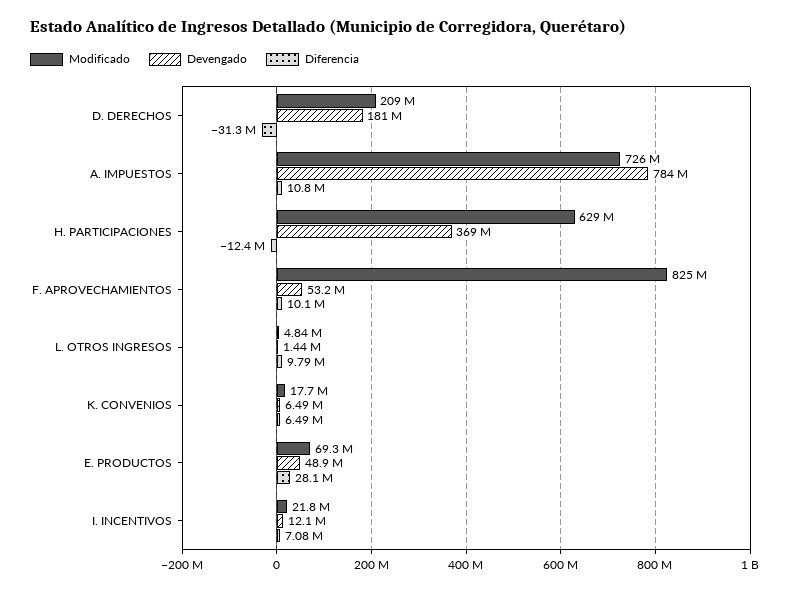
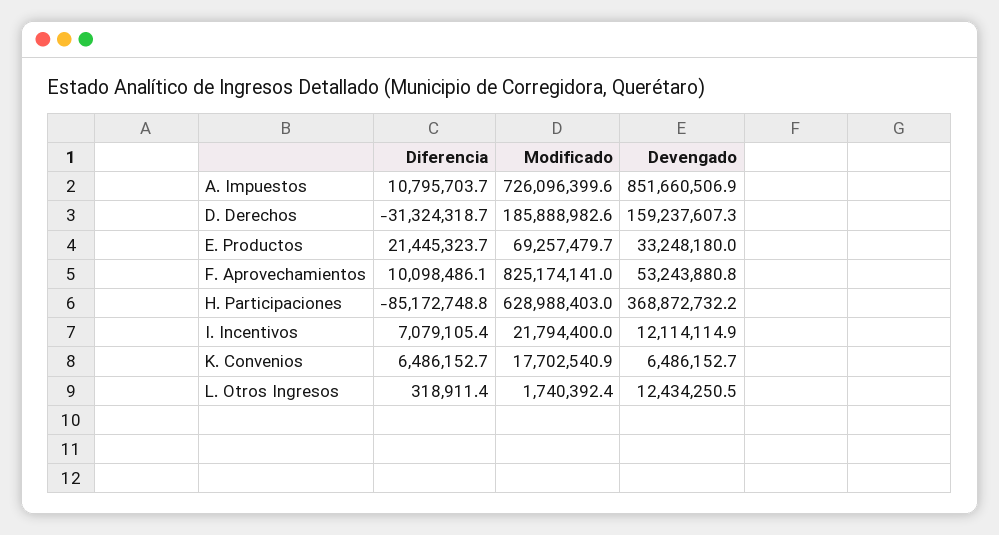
  {
    "Modificado": {
-     "D. DERECHOS": 209000000,
+     "D. DERECHOS": 185888982.6,
      "A. IMPUESTOS": 726096399.6,
      "H. PARTICIPACIONES": 628988403,
      "F. APROVECHAMIENTOS": 825174141,
-     "L. OTROS INGRESOS": 4840000,
+     "L. OTROS INGRESOS": 1740392.4,
      "K. CONVENIOS": 17702540.9,
      "E. PRODUCTOS": 69257479.7,
      "I. INCENTIVOS": 21794400
    },
    "Devengado": {
-     "D. DERECHOS": 181000000,
+     "D. DERECHOS": 159237607.3,
-     "A. IMPUESTOS": 784000000,
+     "A. IMPUESTOS": 851660506.9,
      "H. PARTICIPACIONES": 368872732.2,
      "F. APROVECHAMIENTOS": 53243880.8,
-     "L. OTROS INGRESOS": 1440000,
+     "L. OTROS INGRESOS": 12434250.5,
      "K. CONVENIOS": 6486152.7,
-     "E. PRODUCTOS": 48900000,
+     "E. PRODUCTOS": 33248180,
      "I. INCENTIVOS": 12114114.9
    },
    "Diferencia": {
      "D. DERECHOS": -31324318.7,
      "A. IMPUESTOS": 10795703.7,
-     "H. PARTICIPACIONES": -12400000,
+     "H. PARTICIPACIONES": -85172748.8,
      "F. APROVECHAMIENTOS": 10098486.1,
-     "L. OTROS INGRESOS": 9790000,
+     "L. OTROS INGRESOS": 318911.4,
      "K. CONVENIOS": 6486152.7,
-     "E. PRODUCTOS": 28100000,
+     "E. PRODUCTOS": 21445323.7,
      "I. INCENTIVOS": 7079105.4
    }
  }

